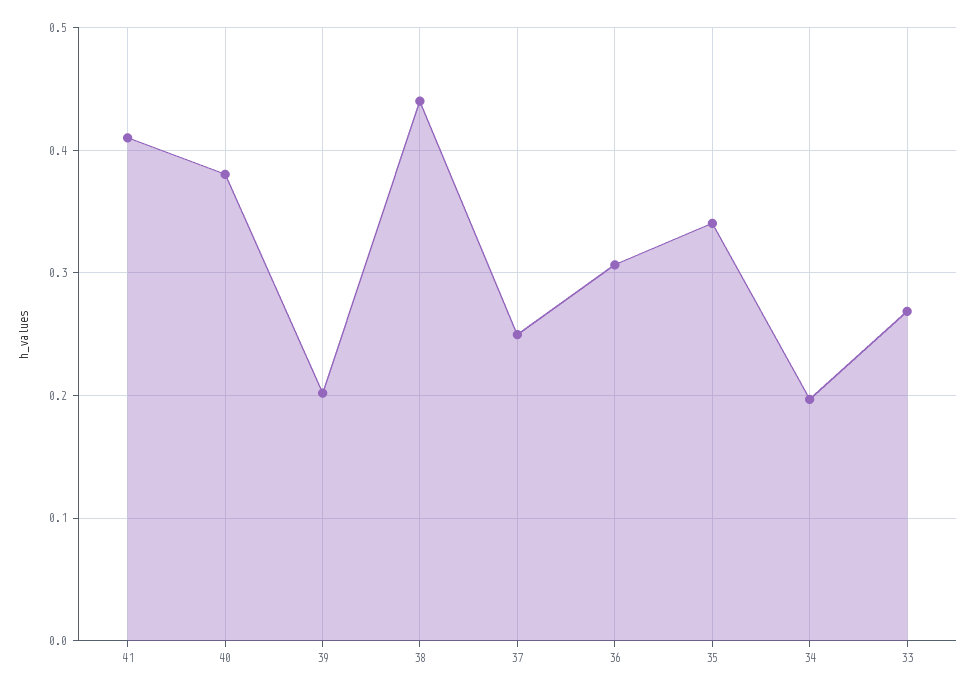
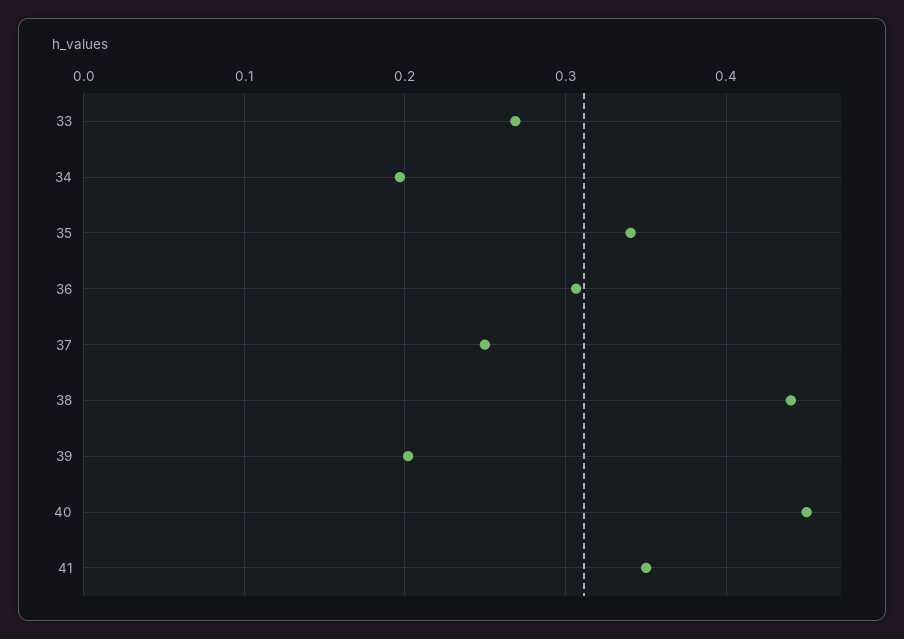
  {
-   "41": 0.41,
+   "41": 0.35,
-   "40": 0.38,
+   "40": 0.45,
    "39": 0.2,
    "38": 0.44,
    "37": 0.25,
    "36": 0.31,
    "35": 0.34,
    "34": 0.2,
    "33": 0.27
  }

